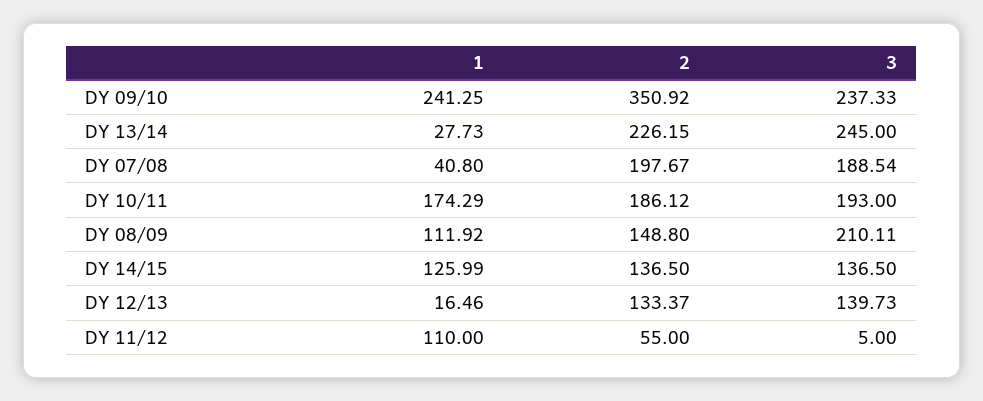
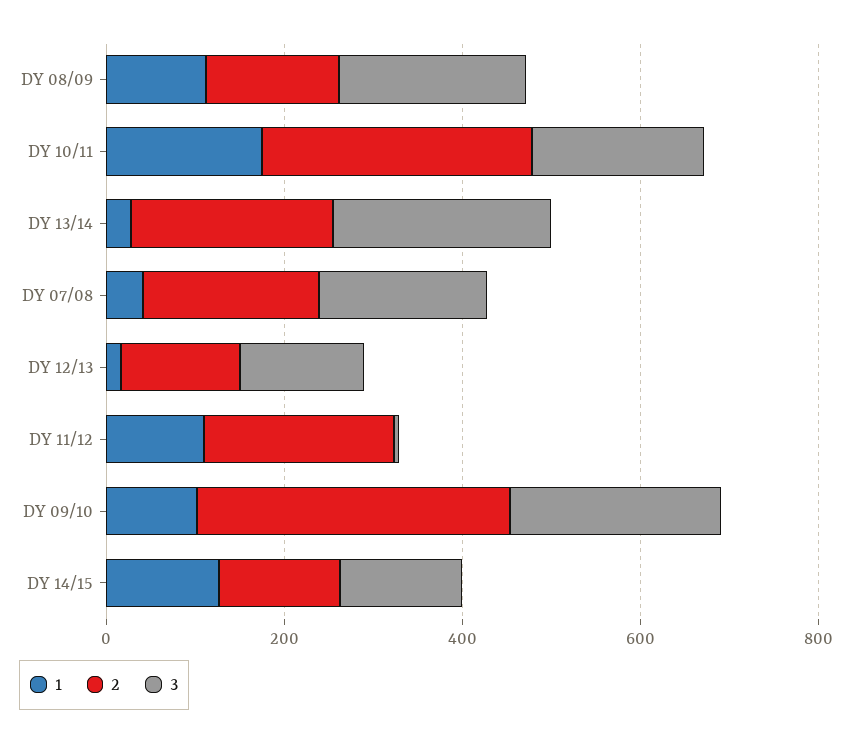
  {
    "1": {
-     "DY 09/10": 241.25,
+     "DY 09/10": 100,
      "DY 13/14": 27.73,
      "DY 07/08": 40.8,
      "DY 10/11": 174.29,
      "DY 08/09": 111.92,
      "DY 14/15": 125.99,
      "DY 12/13": 16.46,
      "DY 11/12": 110
    },
    "2": {
      "DY 09/10": 350.92,
      "DY 13/14": 226.15,
      "DY 07/08": 197.67,
-     "DY 10/11": 186.12,
+     "DY 10/11": 300,
      "DY 08/09": 148.8,
      "DY 14/15": 136.5,
      "DY 12/13": 133.37,
-     "DY 11/12": 55
+     "DY 11/12": 200
    },
    "3": {
      "DY 09/10": 237.33,
      "DY 13/14": 245,
      "DY 07/08": 188.54,
      "DY 10/11": 193,
      "DY 08/09": 210.11,
      "DY 14/15": 136.5,
      "DY 12/13": 139.73,
      "DY 11/12": 5
    }
  }

